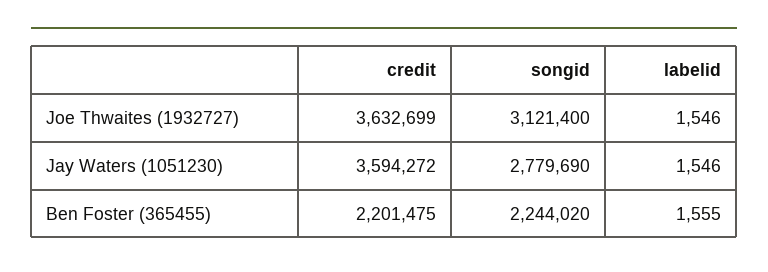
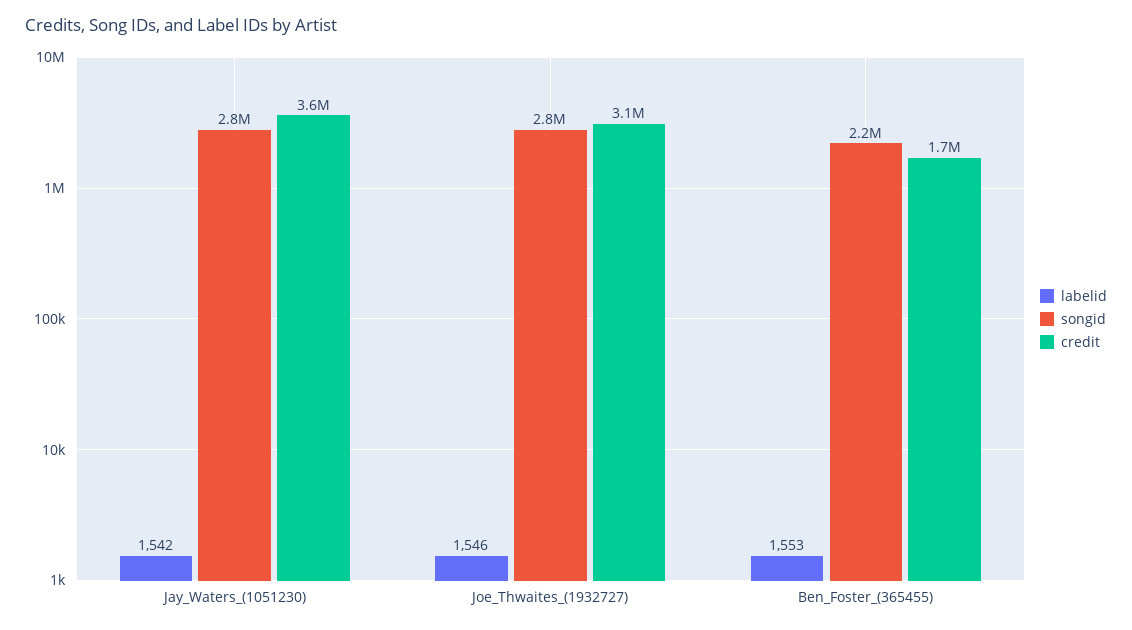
  {
    "credit": {
-     "Joe Thwaites (1932727)": 3632699,
+     "Joe Thwaites (1932727)": 3100000,
      "Jay Waters (1051230)": 3594272,
-     "Ben Foster (365455)": 2201475
+     "Ben Foster (365455)": 1700000
    },
    "songid": {
-     "Joe Thwaites (1932727)": 3121400,
+     "Joe Thwaites (1932727)": 2800000,
      "Jay Waters (1051230)": 2779690,
      "Ben Foster (365455)": 2244020
    },
    "labelid": {
      "Joe Thwaites (1932727)": 1546,
-     "Jay Waters (1051230)": 1546,
+     "Jay Waters (1051230)": 1542,
-     "Ben Foster (365455)": 1555
+     "Ben Foster (365455)": 1553
    }
  }

